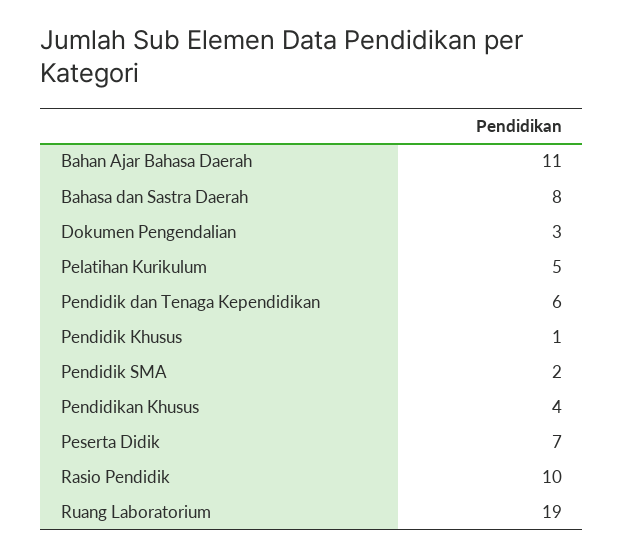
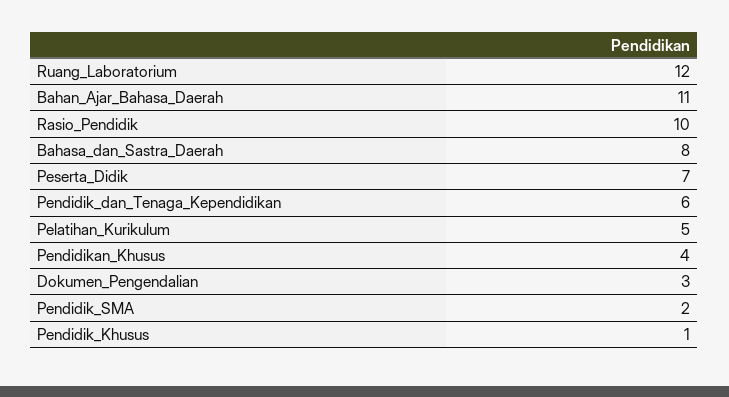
  {
    "Bahan Ajar Bahasa Daerah": 11,
    "Bahasa dan Sastra Daerah": 8,
    "Dokumen Pengendalian": 3,
    "Pelatihan Kurikulum": 5,
    "Pendidik dan Tenaga Kependidikan": 6,
    "Pendidik Khusus": 1,
    "Pendidik SMA": 2,
    "Pendidikan Khusus": 4,
    "Peserta Didik": 7,
    "Rasio Pendidik": 10,
-   "Ruang Laboratorium": 19
+   "Ruang Laboratorium": 12
  }

